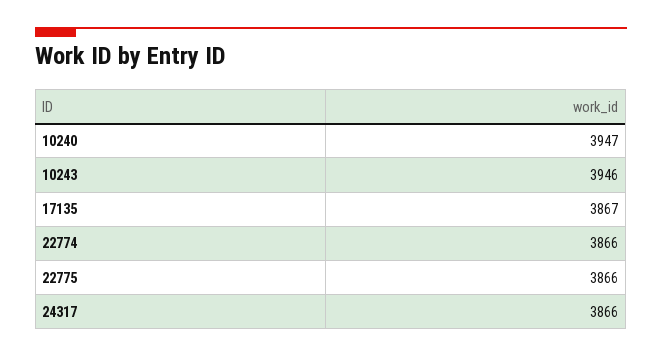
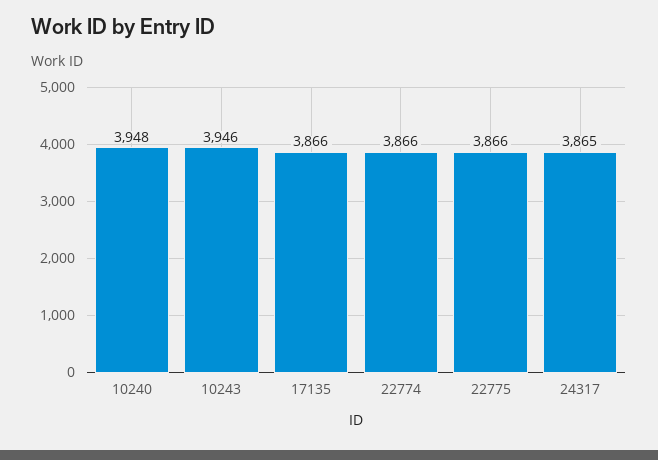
  {
-   "10240": 3947,
+   "10240": 3948,
    "10243": 3946,
-   "17135": 3867,
+   "17135": 3866,
    "22774": 3866,
    "22775": 3866,
-   "24317": 3866
+   "24317": 3865
  }

